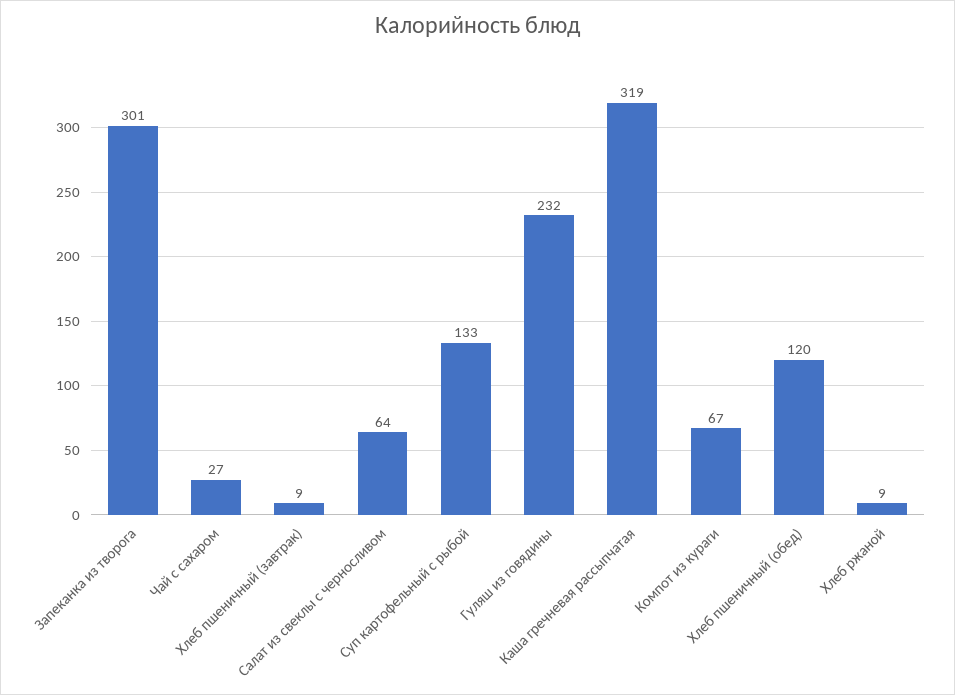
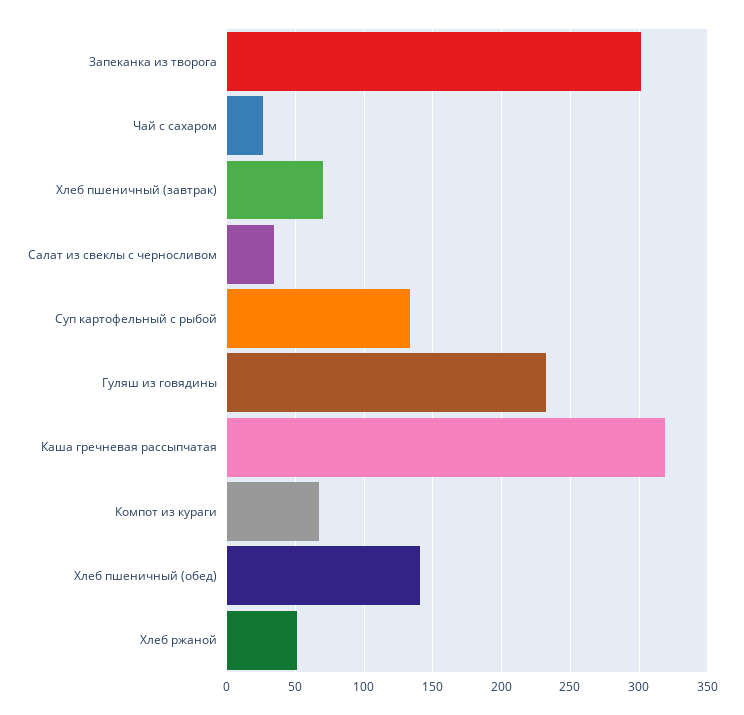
  {
    "Запеканка из творога": 301,
    "Чай с сахаром": 27,
-   "Хлеб пшеничный (завтрак)": 9,
+   "Хлеб пшеничный (завтрак)": 70,
-   "Салат из свеклы с черносливом": 64,
+   "Салат из свеклы с черносливом": 35,
    "Суп картофельный с рыбой": 133,
    "Гуляш из говядины": 232,
    "Каша гречневая рассыпчатая": 319,
    "Компот из кураги": 67,
-   "Хлеб пшеничный (обед)": 120,
+   "Хлеб пшеничный (обед)": 140,
-   "Хлеб ржаной": 9
+   "Хлеб ржаной": 50
  }

